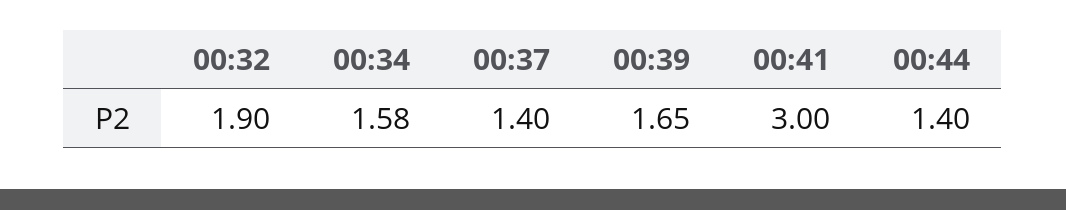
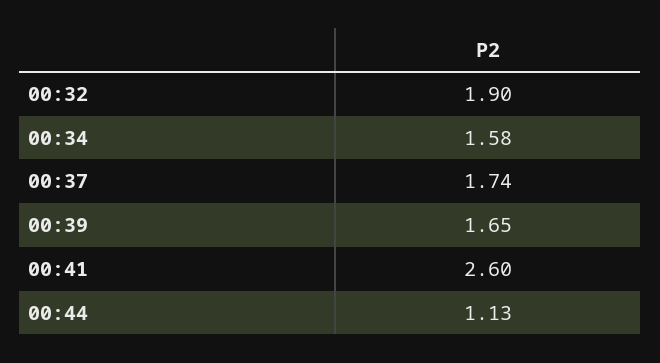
  {
    "00:32": 1.9,
    "00:34": 1.58,
-   "00:37": 1.4,
+   "00:37": 1.74,
    "00:39": 1.65,
-   "00:41": 3,
+   "00:41": 2.6,
-   "00:44": 1.4
+   "00:44": 1.13
  }

